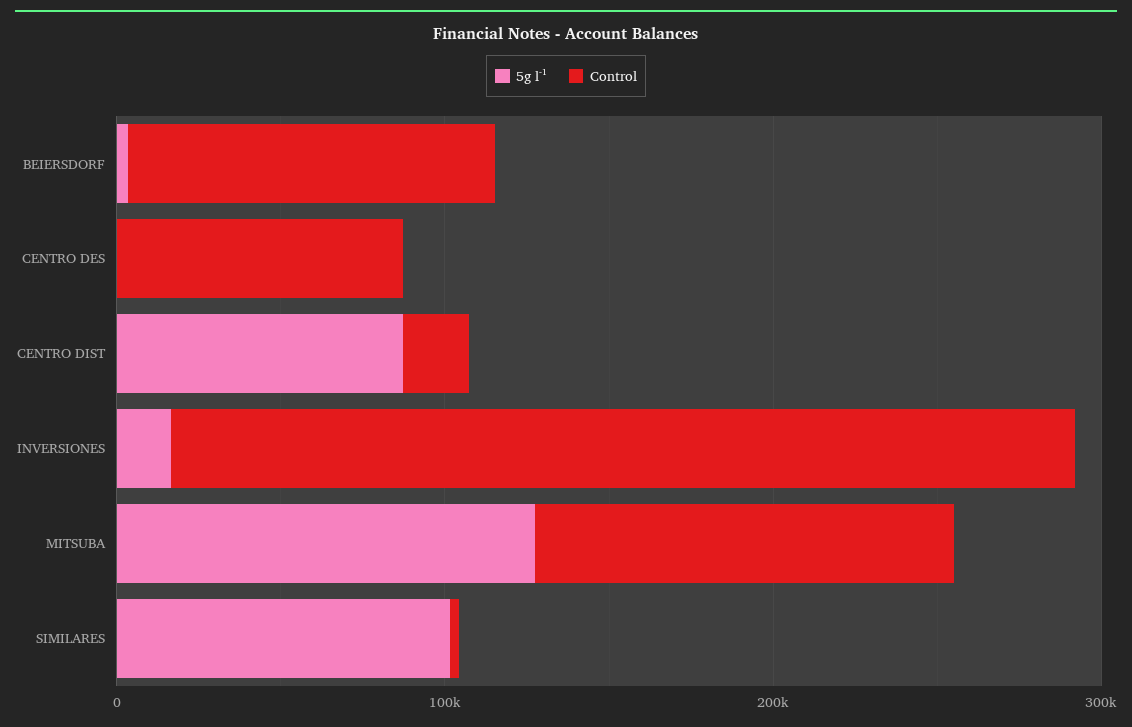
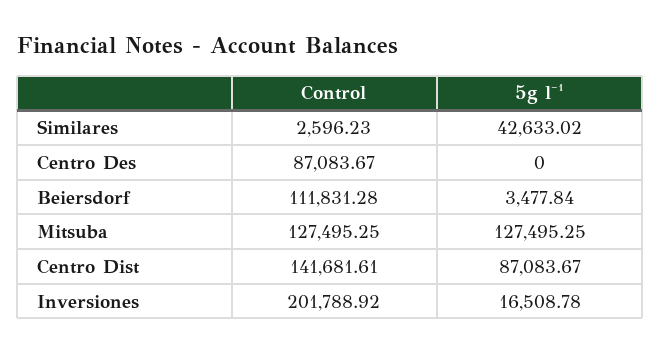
  {
    "5g l⁻¹": {
      "BEIERSDORF": 3477.84,
      "CENTRO DES": 0,
      "CENTRO DIST": 87083.67,
      "INVERSIONES": 16508.78,
      "MITSUBA": 127495.25,
-     "SIMILARES": 100000
+     "SIMILARES": 42633.02
    },
    "Control": {
      "BEIERSDORF": 111831.28,
      "CENTRO DES": 87083.67,
-     "CENTRO DIST": 20000,
+     "CENTRO DIST": 141681.61,
-     "INVERSIONES": 280000,
+     "INVERSIONES": 201788.92,
      "MITSUBA": 127495.25,
      "SIMILARES": 2596.23
    }
  }

